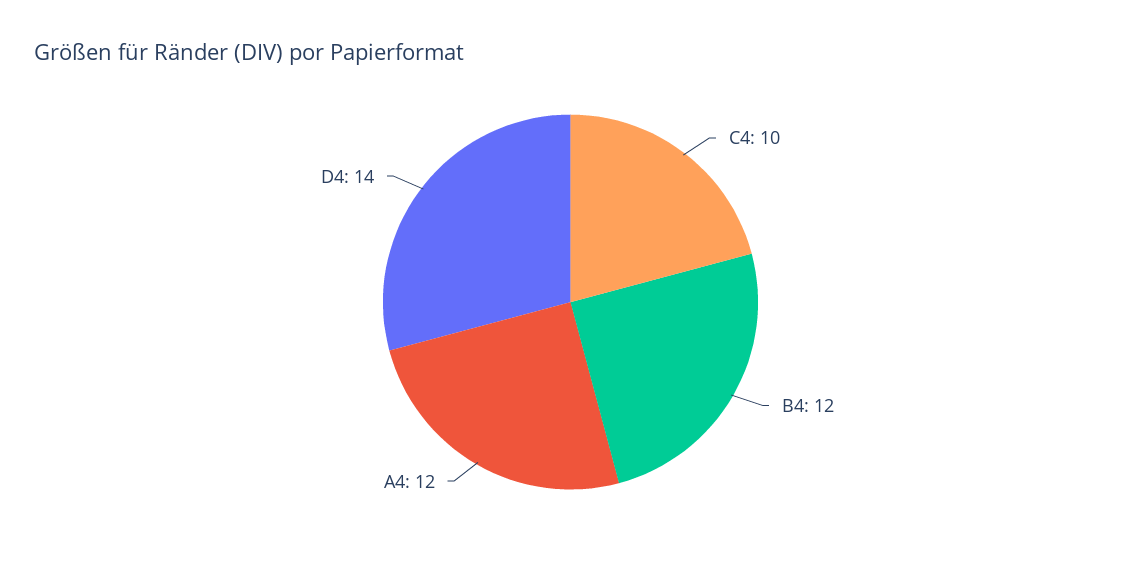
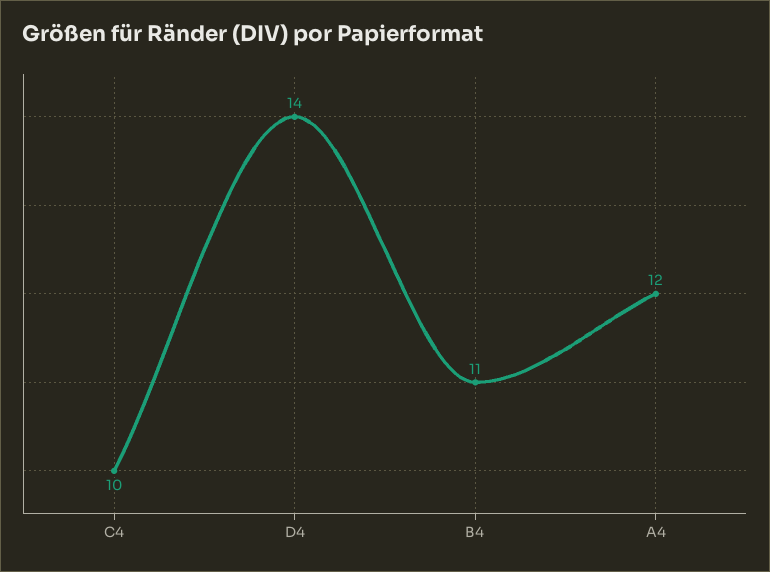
  {
    "C4": 10,
-   "B4": 12,
+   "B4": 11,
    "A4": 12,
    "D4": 14
  }

